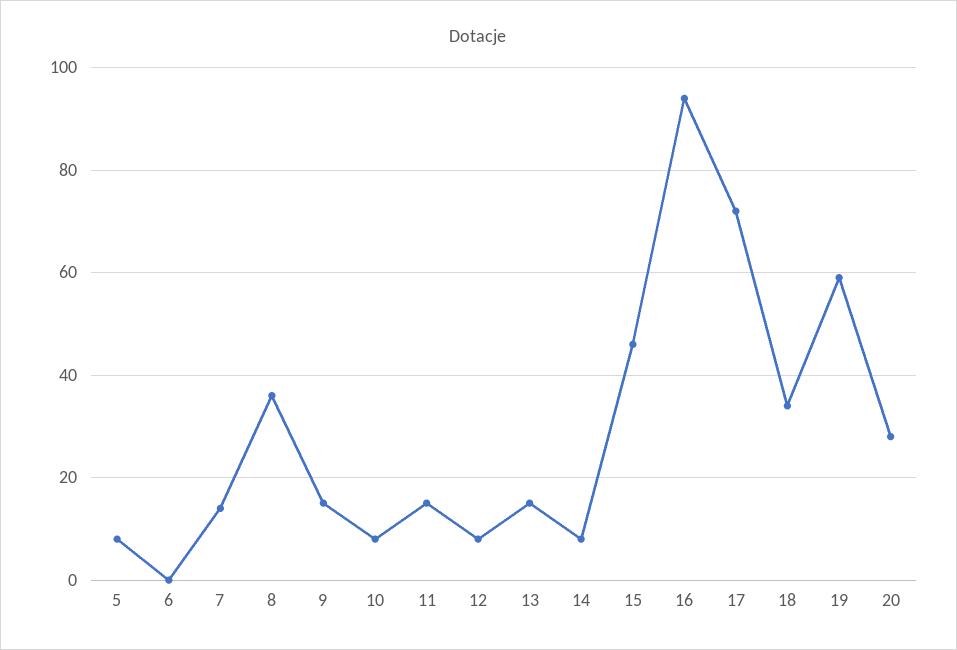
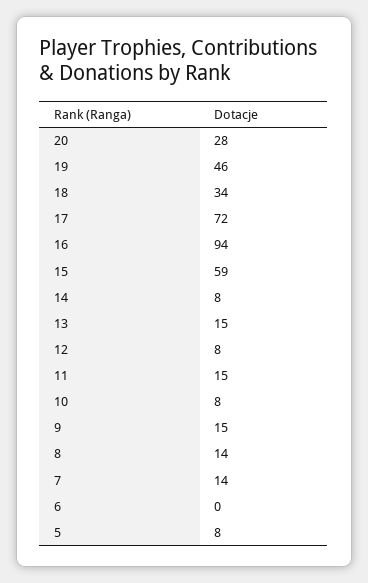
  {
    "5": 8,
    "6": 0,
    "7": 14,
-   "8": 35,
+   "8": 14,
    "9": 15,
    "10": 8,
    "11": 15,
    "12": 8,
    "13": 15,
    "14": 8,
-   "15": 45,
+   "15": 59,
    "16": 94,
    "17": 72,
    "18": 34,
-   "19": 60,
+   "19": 46,
    "20": 28
  }

